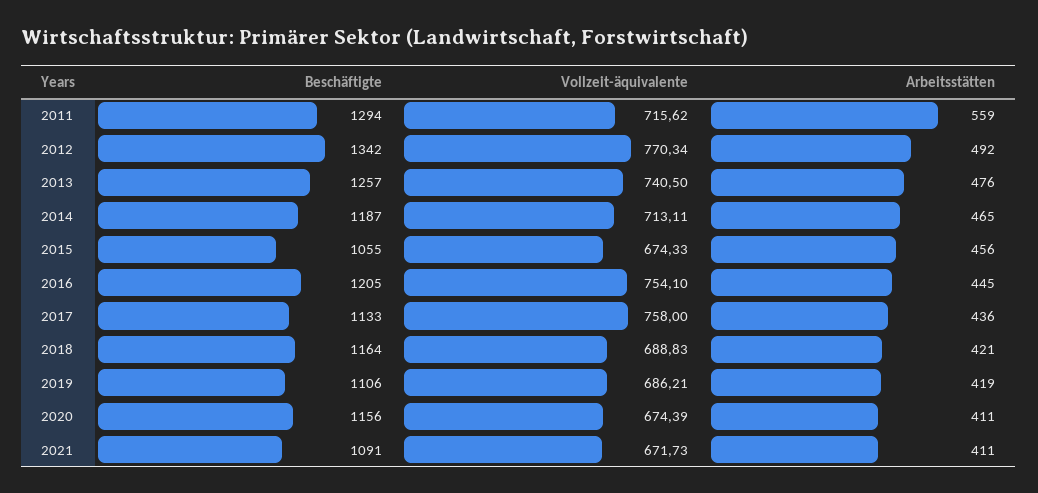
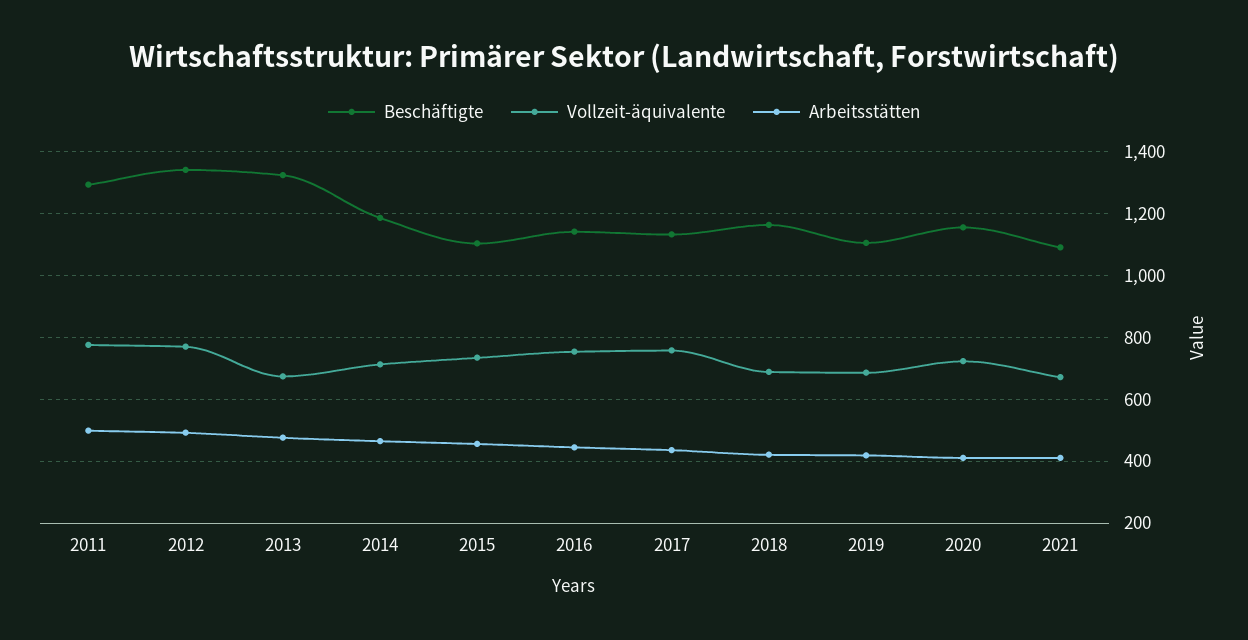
  {
    "Beschäftigte": {
      "2011": 1294,
      "2012": 1342,
-     "2013": 1257,
+     "2013": 1320,
      "2014": 1187,
-     "2015": 1055,
+     "2015": 1100,
-     "2016": 1205,
+     "2016": 1140,
      "2017": 1133,
      "2018": 1164,
      "2019": 1106,
      "2020": 1156,
      "2021": 1091
    },
    "Vollzeit-äquivalente": {
-     "2011": 715.62,
+     "2011": 780,
      "2012": 770.34,
-     "2013": 740.5,
+     "2013": 680,
      "2014": 713.11,
-     "2015": 674.33,
+     "2015": 740,
      "2016": 754.1,
      "2017": 758,
      "2018": 688.83,
      "2019": 686.21,
-     "2020": 674.39,
+     "2020": 720,
      "2021": 671.73
    },
    "Arbeitsstätten": {
-     "2011": 559,
+     "2011": 500,
      "2012": 492,
      "2013": 476,
      "2014": 465,
      "2015": 456,
      "2016": 445,
      "2017": 436,
      "2018": 421,
      "2019": 419,
      "2020": 411,
      "2021": 411
    }
  }

